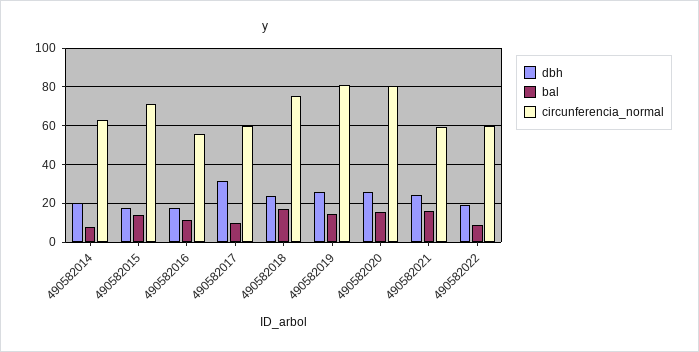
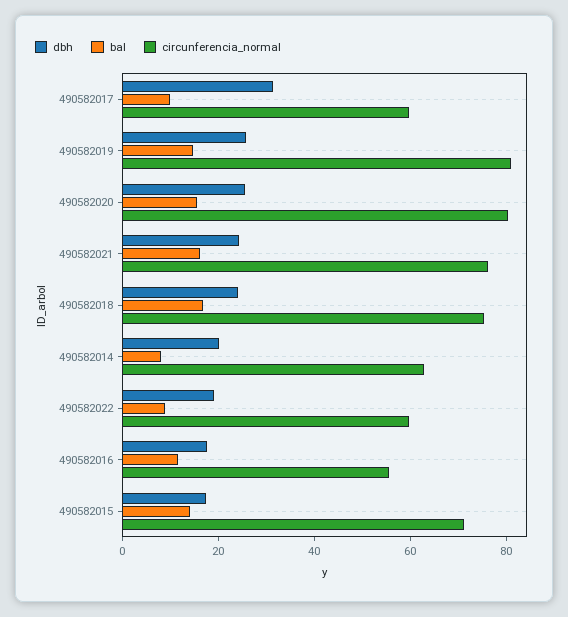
  {
    "dbh": {
      "490582014": 20,
      "490582015": 15,
      "490582016": 20,
      "490582017": 30,
      "490582018": 25,
      "490582019": 25,
      "490582020": 25,
      "490582021": 25,
      "490582022": 20
    },
    "bal": {
      "490582014": 10,
      "490582015": 15,
      "490582016": 10,
      "490582017": 10,
      "490582018": 15,
      "490582019": 15,
      "490582020": 15,
      "490582021": 15,
      "490582022": 10
    },
    "circunferencia_normal": {
      "490582014": 65,
      "490582015": 70,
      "490582016": 55,
      "490582017": 60,
      "490582018": 75,
      "490582019": 80,
      "490582020": 80,
-     "490582021": 60,
+     "490582021": 75,
      "490582022": 60
    }
  }

